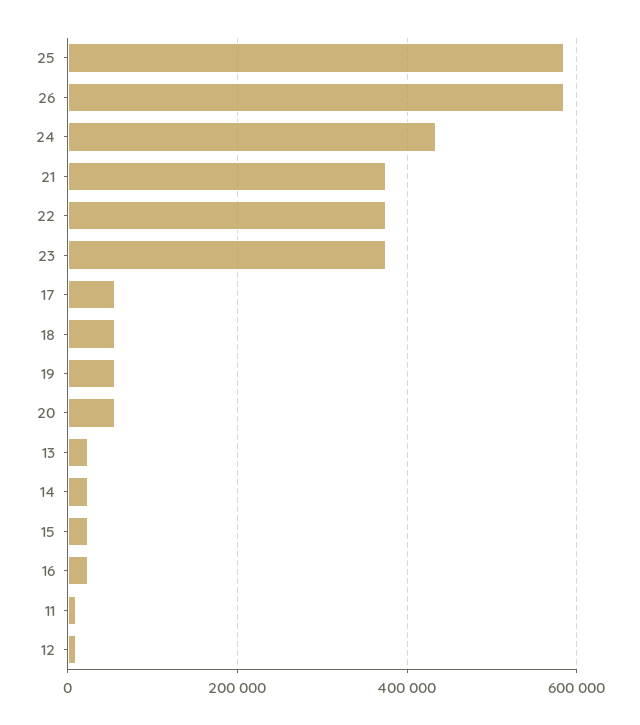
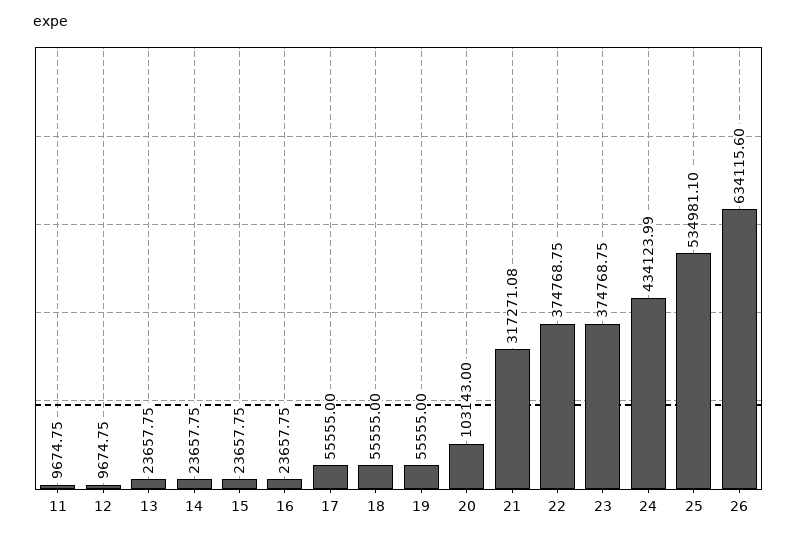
  {
-   "25": 580000,
+   "25": 534981.1,
-   "26": 580000,
+   "26": 634115.6,
    "24": 434123.99,
-   "21": 380000,
+   "21": 317271.08,
    "22": 374768.75,
    "23": 374768.75,
    "17": 55555,
    "18": 55555,
    "19": 55555,
-   "20": 60000,
+   "20": 103143,
    "13": 23657.75,
    "14": 23657.75,
    "15": 23657.75,
    "16": 23657.75,
    "11": 9674.75,
    "12": 9674.75
  }

